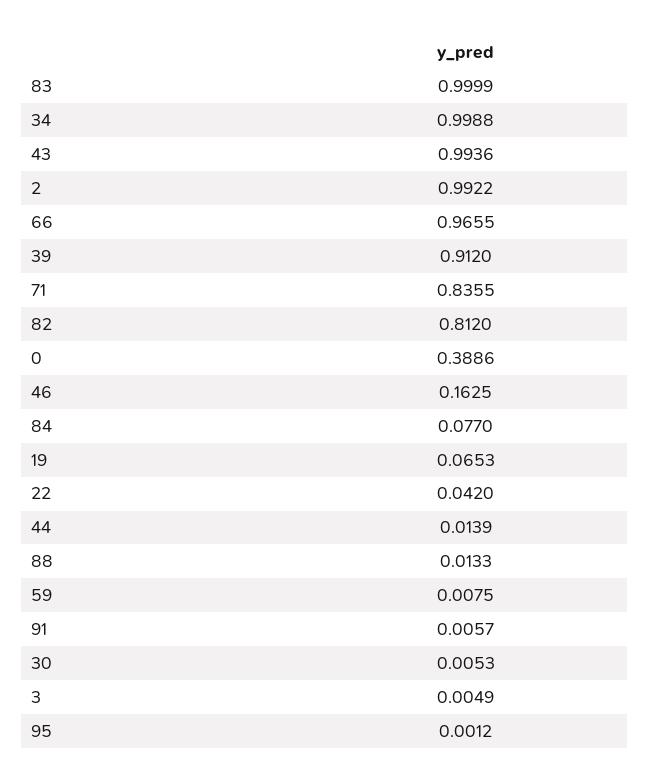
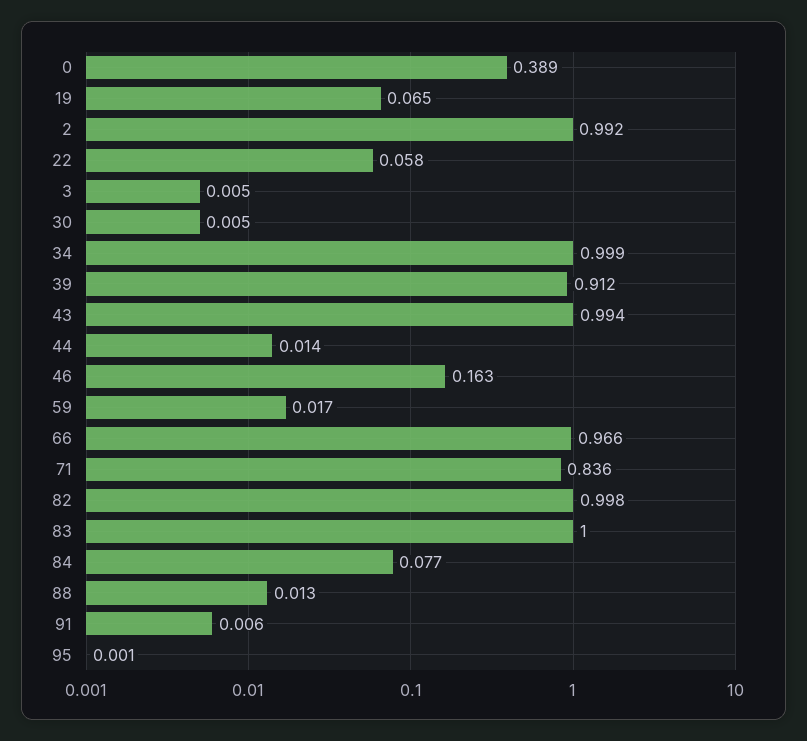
  {
    "83": 0.9999,
    "34": 0.9988,
    "43": 0.9936,
    "2": 0.9922,
    "66": 0.9655,
    "39": 0.912,
    "71": 0.8355,
-   "82": 0.812,
+   "82": 0.998,
    "0": 0.3886,
    "46": 0.1625,
    "84": 0.077,
    "19": 0.0653,
-   "22": 0.042,
+   "22": 0.058,
    "44": 0.0139,
    "88": 0.0133,
-   "59": 0.0075,
+   "59": 0.017,
    "91": 0.0057,
    "30": 0.0053,
    "3": 0.0049,
    "95": 0.0012
  }

